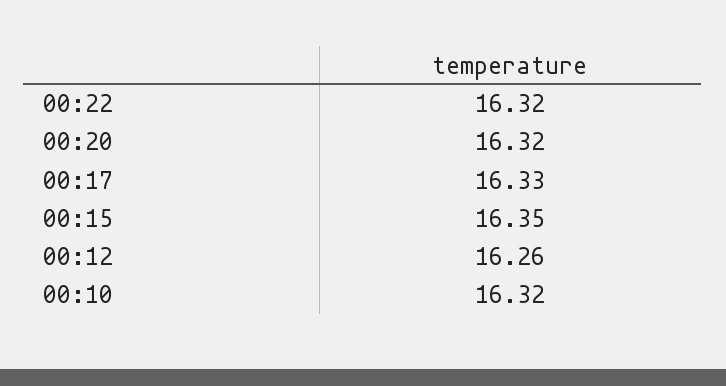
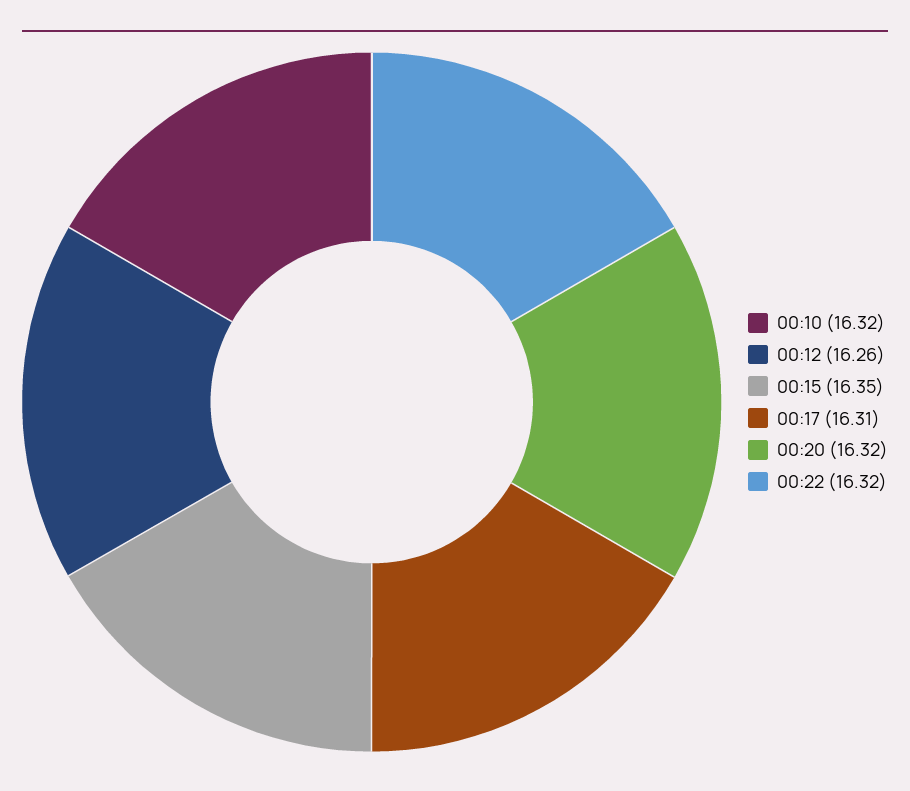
  {
    "00:22": 16.32,
    "00:20": 16.32,
-   "00:17": 16.33,
+   "00:17": 16.31,
    "00:15": 16.35,
    "00:12": 16.26,
    "00:10": 16.32
  }

